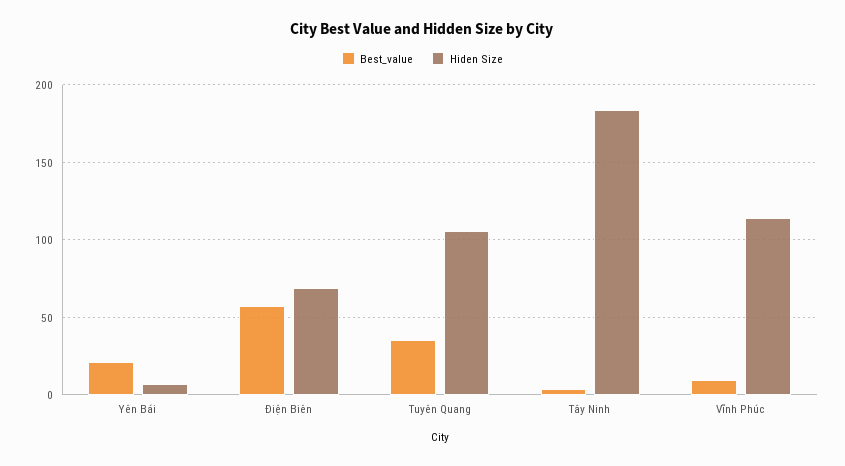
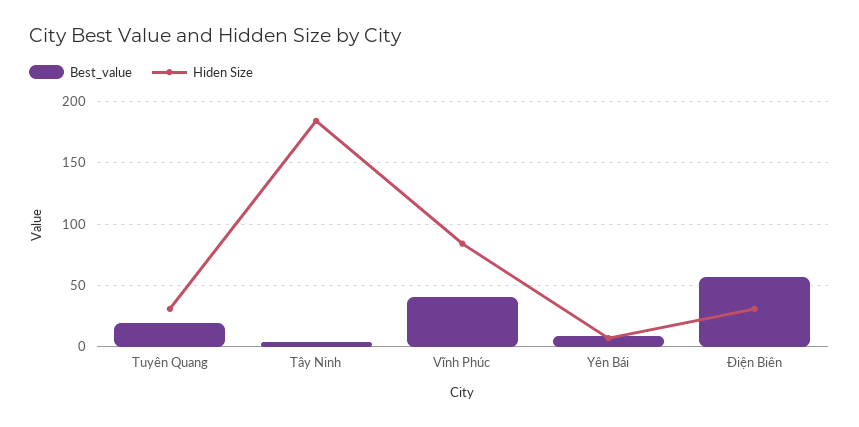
  {
    "Best_value": {
-     "Yên Bái": 20,
+     "Yên Bái": 10,
      "Điện Biên": 55,
-     "Tuyên Quang": 35,
+     "Tuyên Quang": 20,
      "Tây Ninh": 5,
-     "Vĩnh Phúc": 10
+     "Vĩnh Phúc": 40
    },
    "Hiden Size": {
      "Yên Bái": 5,
-     "Điện Biên": 70,
+     "Điện Biên": 30,
-     "Tuyên Quang": 105,
+     "Tuyên Quang": 30,
      "Tây Ninh": 185,
-     "Vĩnh Phúc": 115
+     "Vĩnh Phúc": 85
    }
  }

